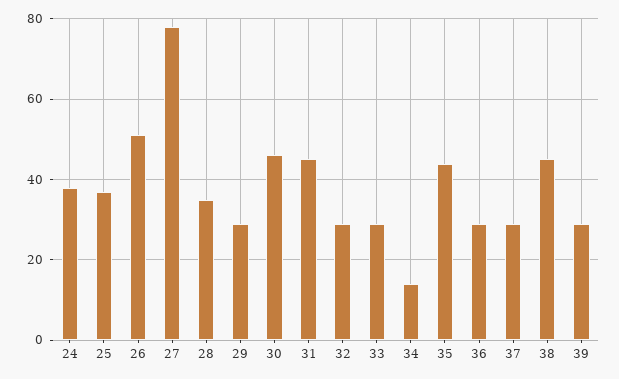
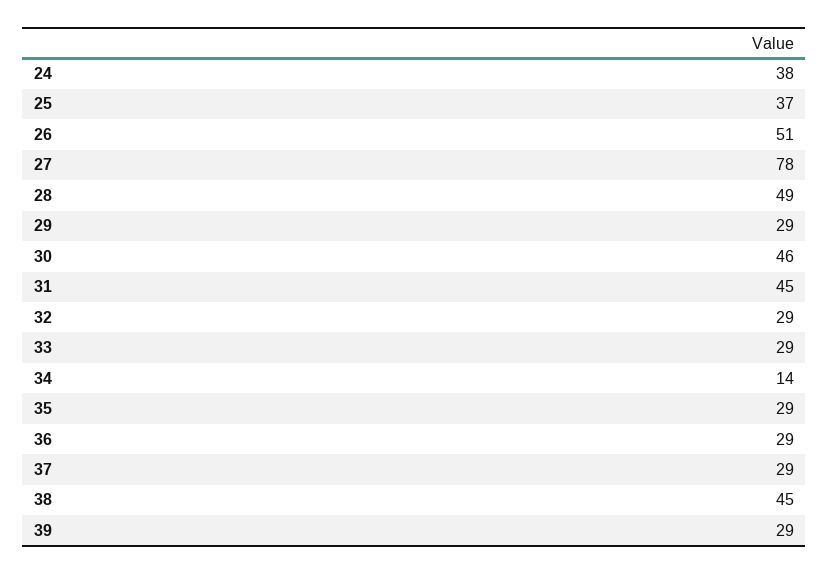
  {
    "24": 38,
    "25": 37,
    "26": 51,
    "27": 78,
-   "28": 35,
+   "28": 49,
    "29": 29,
    "30": 46,
    "31": 45,
    "32": 29,
    "33": 29,
    "34": 14,
-   "35": 45,
+   "35": 29,
    "36": 29,
    "37": 29,
    "38": 45,
    "39": 29
  }

